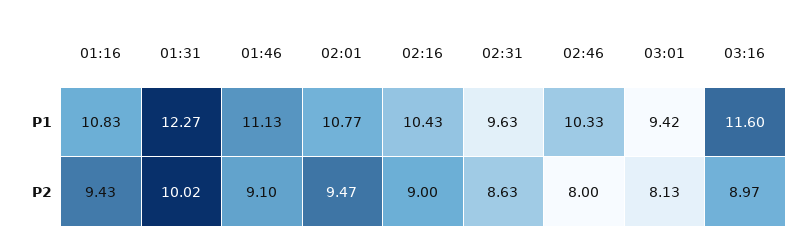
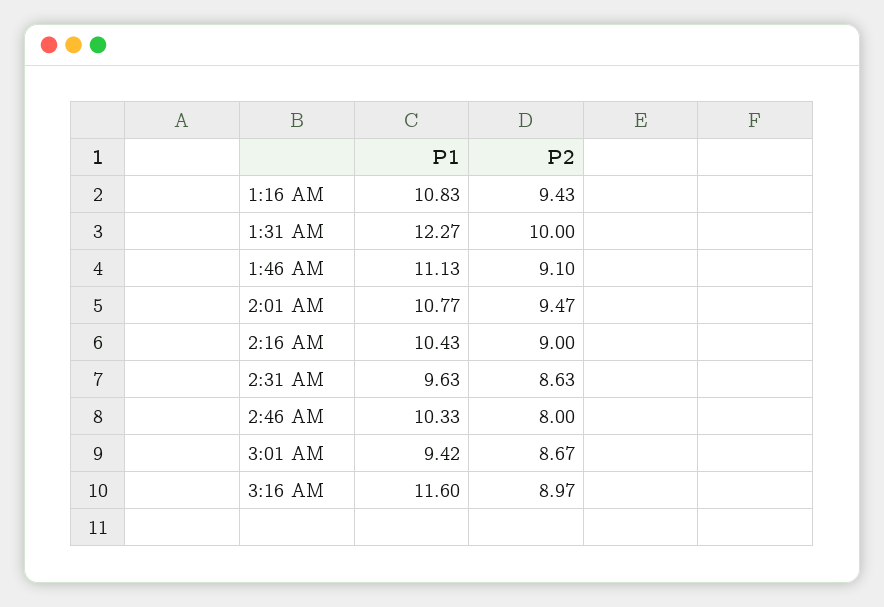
  {
    "01:16": {
      "P1": 10.83,
      "P2": 9.43
    },
    "01:31": {
      "P1": 12.27,
-     "P2": 10.02
+     "P2": 10
    },
    "01:46": {
      "P1": 11.13,
      "P2": 9.1
    },
    "02:01": {
      "P1": 10.77,
      "P2": 9.47
    },
    "02:16": {
      "P1": 10.43,
      "P2": 9
    },
    "02:31": {
      "P1": 9.63,
      "P2": 8.63
    },
    "02:46": {
      "P1": 10.33,
      "P2": 8
    },
    "03:01": {
      "P1": 9.42,
-     "P2": 8.13
+     "P2": 8.67
    },
    "03:16": {
      "P1": 11.6,
      "P2": 8.97
    }
  }

